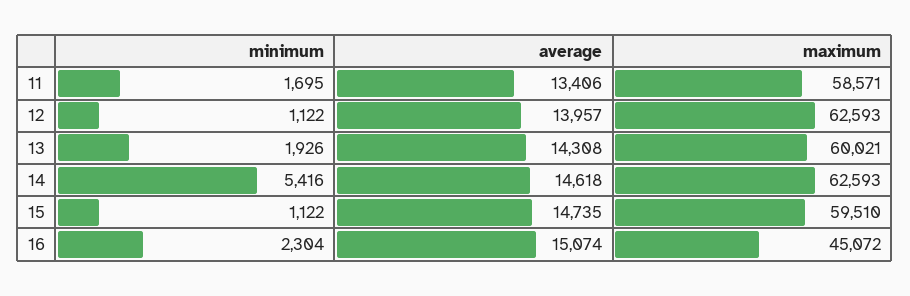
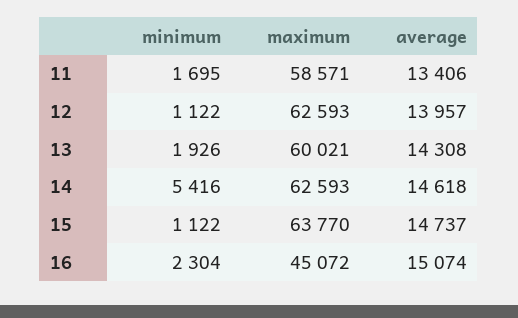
  {
    "minimum": {
      "11": 1695,
      "12": 1122,
      "13": 1926,
      "14": 5416,
      "15": 1122,
      "16": 2304
    },
    "average": {
      "11": 13406,
      "12": 13957,
      "13": 14308,
      "14": 14618,
-     "15": 14735,
+     "15": 14737,
      "16": 15074
    },
    "maximum": {
      "11": 58571,
      "12": 62593,
      "13": 60021,
      "14": 62593,
-     "15": 59510,
+     "15": 63770,
      "16": 45072
    }
  }

